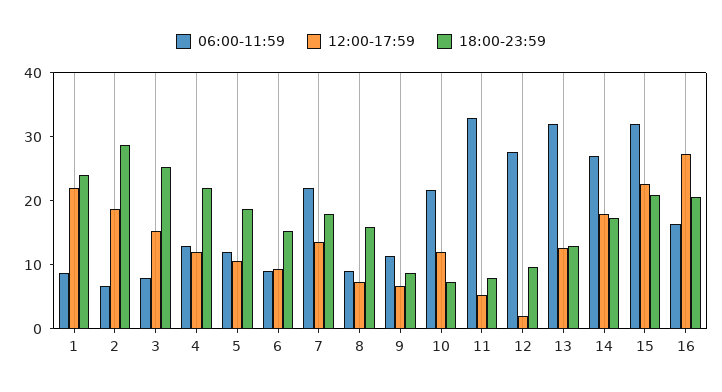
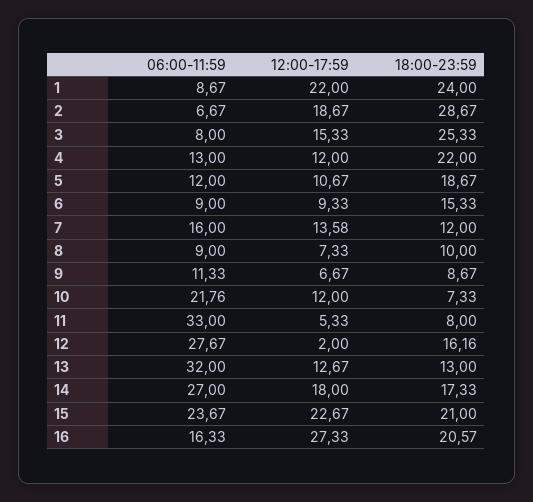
  {
    "06:00-11:59": {
      "1": 8.67,
      "2": 6.67,
      "3": 8,
      "4": 13,
      "5": 12,
      "6": 9,
-     "7": 22,
+     "7": 16,
      "8": 9,
      "9": 11.33,
      "10": 21.76,
      "11": 33,
      "12": 27.67,
      "13": 32,
      "14": 27,
-     "15": 32,
+     "15": 23.67,
      "16": 16.33
    },
    "12:00-17:59": {
      "1": 22,
      "2": 18.67,
      "3": 15.33,
      "4": 12,
      "5": 10.67,
      "6": 9.33,
      "7": 13.58,
      "8": 7.33,
      "9": 6.67,
      "10": 12,
      "11": 5.33,
      "12": 2,
      "13": 12.67,
      "14": 18,
      "15": 22.67,
      "16": 27.33
    },
    "18:00-23:59": {
      "1": 24,
      "2": 28.67,
      "3": 25.33,
      "4": 22,
      "5": 18.67,
      "6": 15.33,
-     "7": 18,
+     "7": 12,
-     "8": 16,
+     "8": 10,
      "9": 8.67,
      "10": 7.33,
      "11": 8,
-     "12": 10,
+     "12": 16.16,
      "13": 13,
      "14": 17.33,
      "15": 21,
      "16": 20.57
    }
  }

